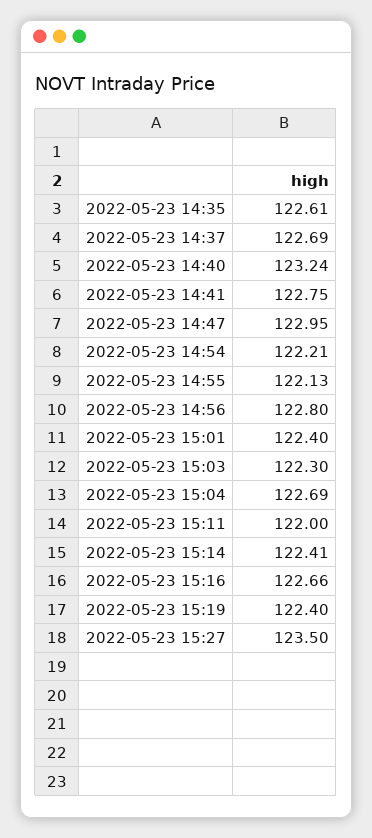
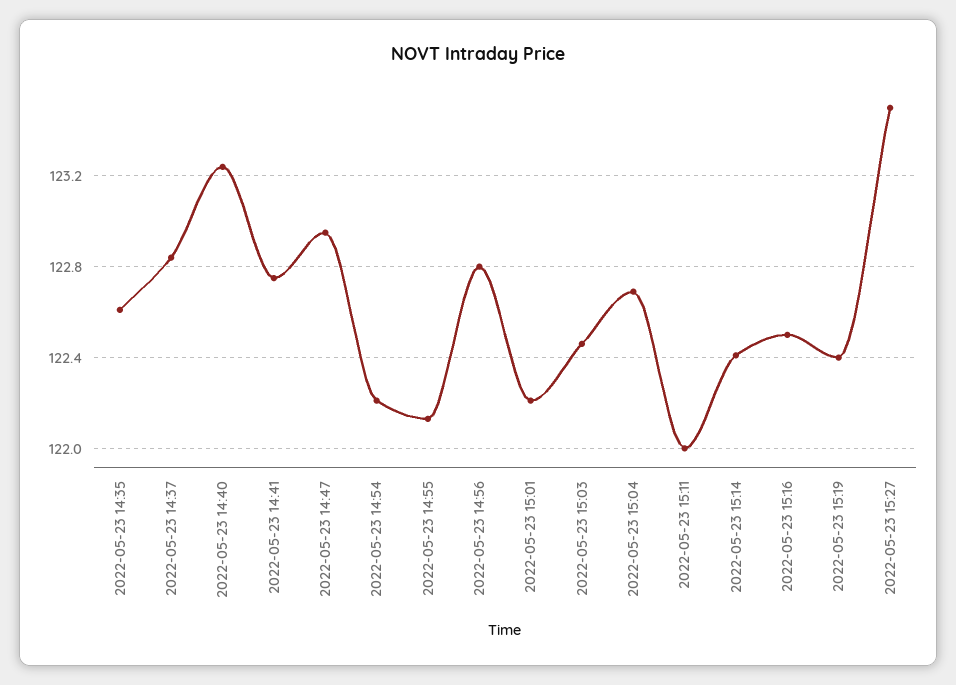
  {
    "2022-05-23 14:35": 122.61,
-   "2022-05-23 14:37": 122.69,
+   "2022-05-23 14:37": 122.85,
    "2022-05-23 14:40": 123.24,
    "2022-05-23 14:41": 122.75,
    "2022-05-23 14:47": 122.95,
    "2022-05-23 14:54": 122.21,
    "2022-05-23 14:55": 122.13,
    "2022-05-23 14:56": 122.8,
-   "2022-05-23 15:01": 122.4,
+   "2022-05-23 15:01": 122.2,
-   "2022-05-23 15:03": 122.3,
+   "2022-05-23 15:03": 122.45,
    "2022-05-23 15:04": 122.69,
    "2022-05-23 15:11": 122,
    "2022-05-23 15:14": 122.41,
-   "2022-05-23 15:16": 122.66,
+   "2022-05-23 15:16": 122.5,
    "2022-05-23 15:19": 122.4,
    "2022-05-23 15:27": 123.5
  }

